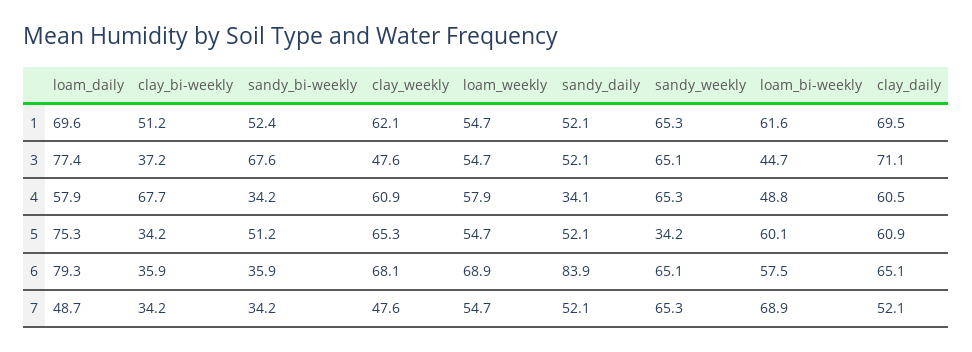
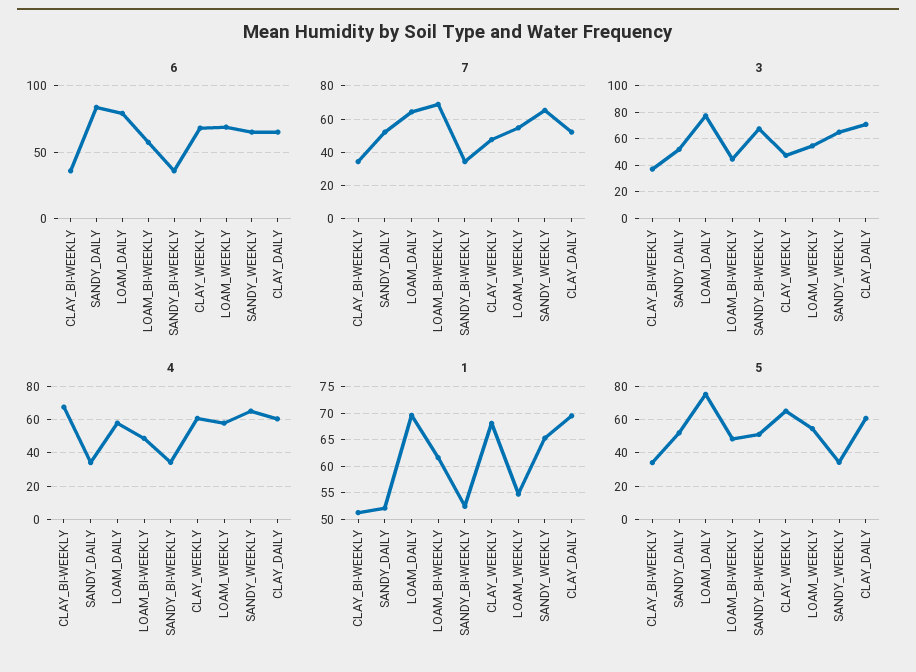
  {
    "1": {
      "loam_daily": 69.6,
      "clay_bi-weekly": 51.2,
      "sandy_bi-weekly": 52.4,
-     "clay_weekly": 62.1,
+     "clay_weekly": 67.5,
      "loam_weekly": 54.7,
      "sandy_daily": 52.1,
      "sandy_weekly": 65.3,
      "loam_bi-weekly": 61.6,
      "clay_daily": 69.5
    },
    "3": {
      "loam_daily": 77.4,
      "clay_bi-weekly": 37.2,
      "sandy_bi-weekly": 67.6,
      "clay_weekly": 47.6,
      "loam_weekly": 54.7,
      "sandy_daily": 52.1,
      "sandy_weekly": 65.1,
      "loam_bi-weekly": 44.7,
      "clay_daily": 71.1
    },
    "4": {
      "loam_daily": 57.9,
      "clay_bi-weekly": 67.7,
      "sandy_bi-weekly": 34.2,
      "clay_weekly": 60.9,
      "loam_weekly": 57.9,
      "sandy_daily": 34.1,
      "sandy_weekly": 65.3,
      "loam_bi-weekly": 48.8,
      "clay_daily": 60.5
    },
    "5": {
      "loam_daily": 75.3,
      "clay_bi-weekly": 34.2,
      "sandy_bi-weekly": 51.2,
      "clay_weekly": 65.3,
      "loam_weekly": 54.7,
      "sandy_daily": 52.1,
      "sandy_weekly": 34.2,
-     "loam_bi-weekly": 60.1,
+     "loam_bi-weekly": 50,
      "clay_daily": 60.9
    },
    "6": {
      "loam_daily": 79.3,
      "clay_bi-weekly": 35.9,
      "sandy_bi-weekly": 35.9,
      "clay_weekly": 68.1,
      "loam_weekly": 68.9,
      "sandy_daily": 83.9,
      "sandy_weekly": 65.1,
      "loam_bi-weekly": 57.5,
      "clay_daily": 65.1
    },
    "7": {
-     "loam_daily": 48.7,
+     "loam_daily": 65,
      "clay_bi-weekly": 34.2,
      "sandy_bi-weekly": 34.2,
      "clay_weekly": 47.6,
      "loam_weekly": 54.7,
      "sandy_daily": 52.1,
      "sandy_weekly": 65.3,
      "loam_bi-weekly": 68.9,
      "clay_daily": 52.1
    }
  }

